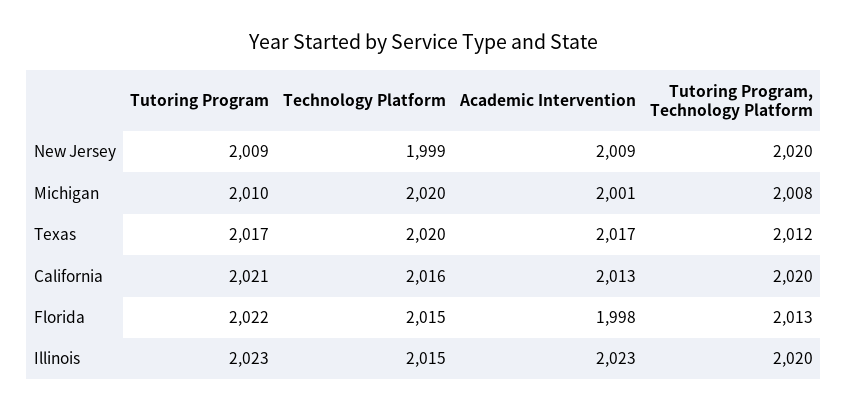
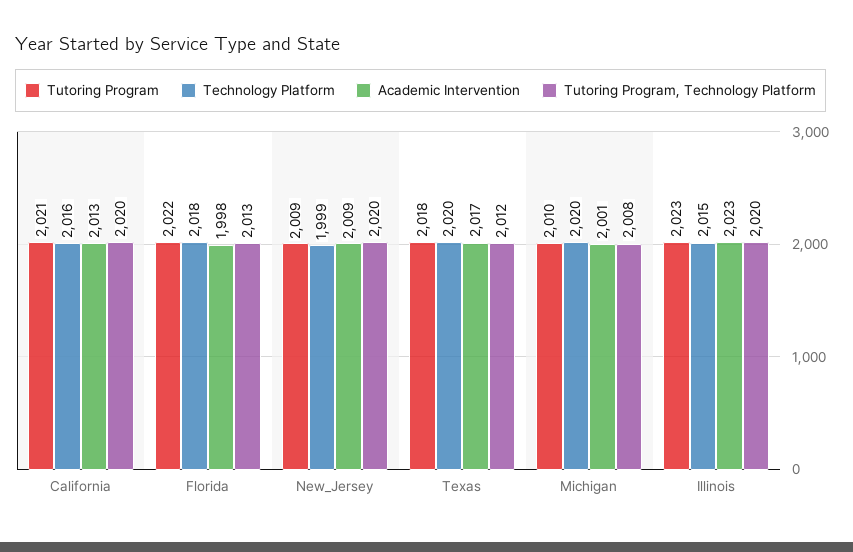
  {
    "Tutoring Program": {
      "New Jersey": 2009,
      "Michigan": 2010,
-     "Texas": 2017,
+     "Texas": 2018,
      "California": 2021,
      "Florida": 2022,
      "Illinois": 2023
    },
    "Technology Platform": {
      "New Jersey": 1999,
      "Michigan": 2020,
      "Texas": 2020,
      "California": 2016,
-     "Florida": 2015,
+     "Florida": 2018,
      "Illinois": 2015
    },
    "Academic Intervention": {
      "New Jersey": 2009,
      "Michigan": 2001,
      "Texas": 2017,
      "California": 2013,
      "Florida": 1998,
      "Illinois": 2023
    },
    "Tutoring Program, Technology Platform": {
      "New Jersey": 2020,
      "Michigan": 2008,
      "Texas": 2012,
      "California": 2020,
      "Florida": 2013,
      "Illinois": 2020
    }
  }

